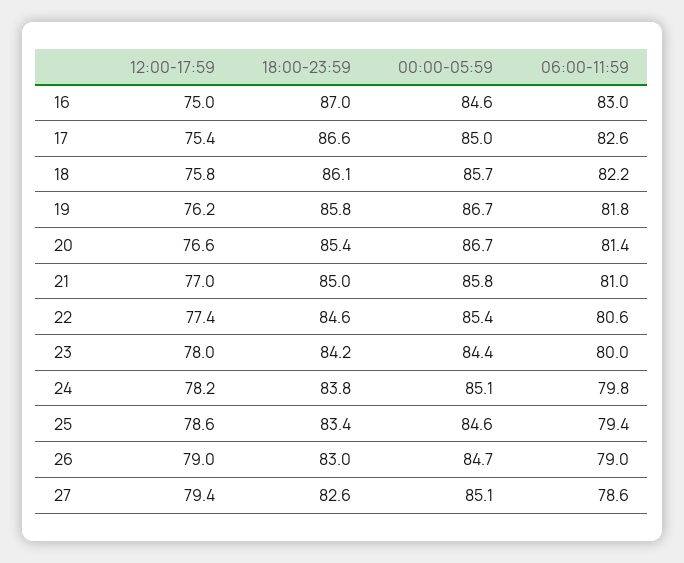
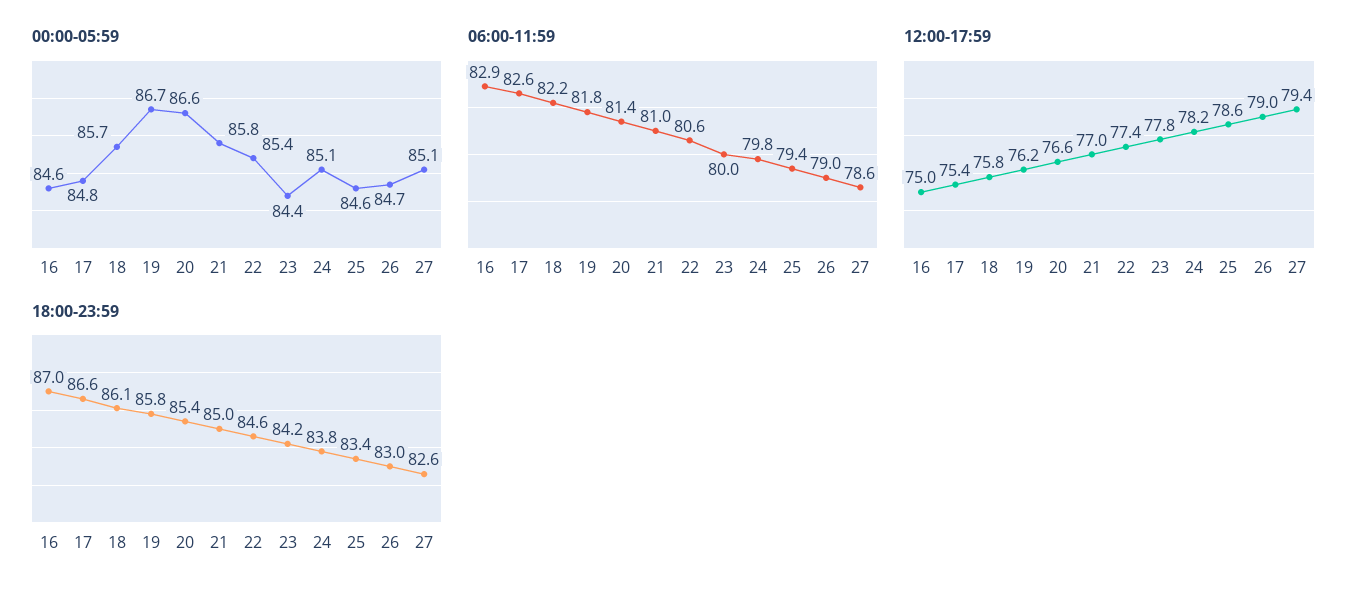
  {
    "12:00-17:59": {
      "16": 75,
      "17": 75.4,
      "18": 75.8,
      "19": 76.2,
      "20": 76.6,
      "21": 77,
      "22": 77.4,
-     "23": 78,
+     "23": 77.8,
      "24": 78.2,
      "25": 78.6,
      "26": 79,
      "27": 79.4
    },
    "18:00-23:59": {
      "16": 87,
      "17": 86.6,
      "18": 86.1,
      "19": 85.8,
      "20": 85.4,
      "21": 85,
      "22": 84.6,
      "23": 84.2,
      "24": 83.8,
      "25": 83.4,
      "26": 83,
      "27": 82.6
    },
    "00:00-05:59": {
      "16": 84.6,
-     "17": 85,
+     "17": 84.8,
      "18": 85.7,
      "19": 86.7,
-     "20": 86.7,
+     "20": 86.6,
      "21": 85.8,
      "22": 85.4,
      "23": 84.4,
      "24": 85.1,
      "25": 84.6,
      "26": 84.7,
      "27": 85.1
    },
    "06:00-11:59": {
-     "16": 83,
+     "16": 82.9,
      "17": 82.6,
      "18": 82.2,
      "19": 81.8,
      "20": 81.4,
      "21": 81,
      "22": 80.6,
      "23": 80,
      "24": 79.8,
      "25": 79.4,
      "26": 79,
      "27": 78.6
    }
  }

